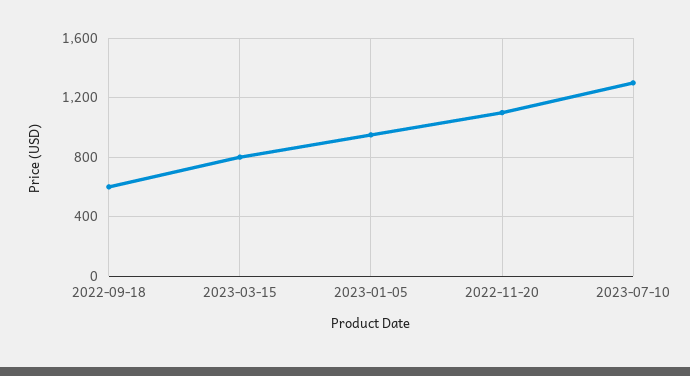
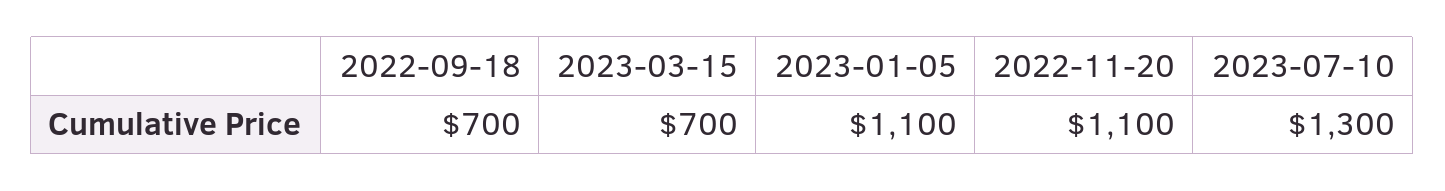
  {
-   "2022-09-18": 600,
+   "2022-09-18": 700,
-   "2023-03-15": 800,
+   "2023-03-15": 700,
-   "2023-01-05": 950,
+   "2023-01-05": 1100,
    "2022-11-20": 1100,
    "2023-07-10": 1300
  }

